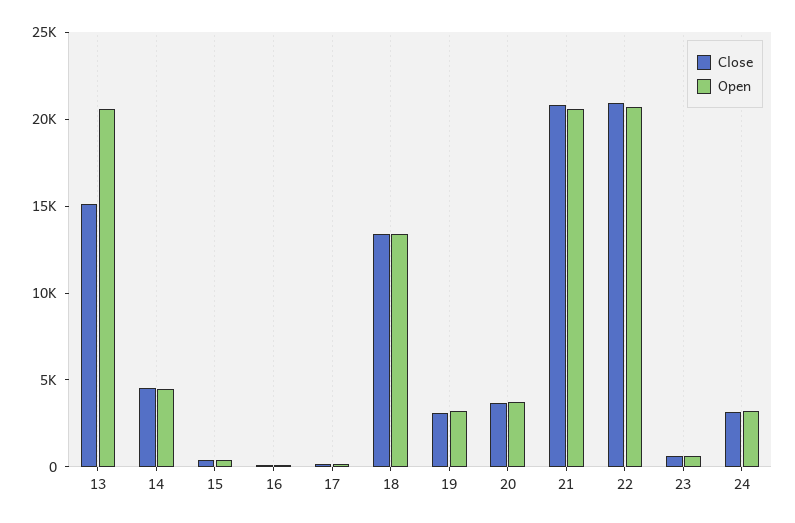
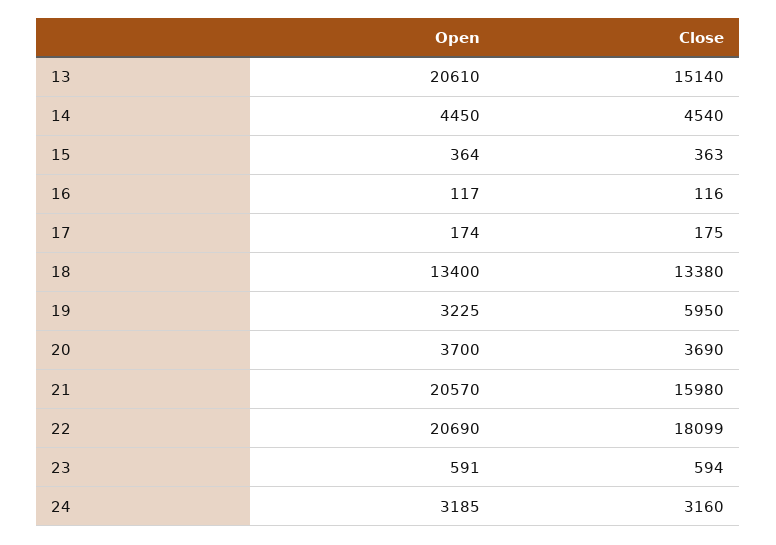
  {
    "Close": {
      "13": 15140,
      "14": 4540,
      "15": 363,
      "16": 116,
      "17": 175,
      "18": 13380,
-     "19": 3000,
+     "19": 5950,
      "20": 3690,
-     "21": 21000,
+     "21": 15980,
-     "22": 21000,
+     "22": 18099,
      "23": 594,
      "24": 3160
    },
    "Open": {
      "13": 20610,
      "14": 4450,
      "15": 364,
      "16": 117,
      "17": 174,
      "18": 13400,
      "19": 3225,
      "20": 3700,
      "21": 20570,
      "22": 20690,
      "23": 591,
      "24": 3185
    }
  }

